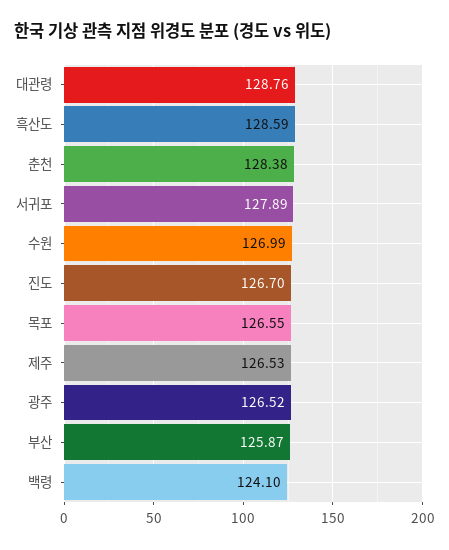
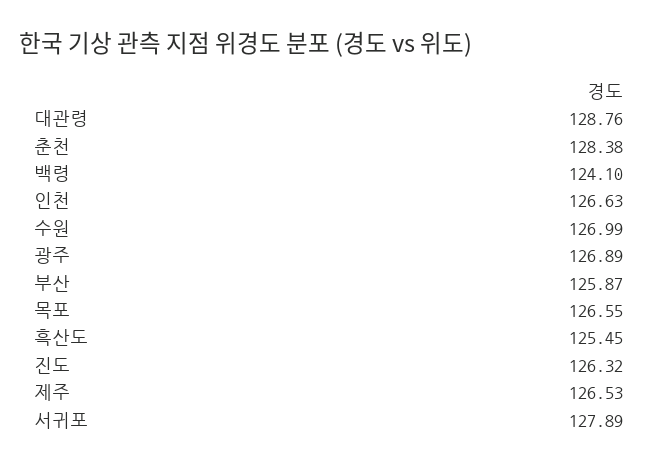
  {
    "대관령": 128.76,
-   "흑산도": 128.59,
+   "흑산도": 125.45,
    "춘천": 128.38,
    "서귀포": 127.89,
    "수원": 126.99,
-   "진도": 126.7,
+   "진도": 126.32,
    "목포": 126.55,
    "제주": 126.53,
-   "광주": 126.52,
+   "광주": 126.89,
    "부산": 125.87,
-   "백령": 124.1
+   "백령": 124.1,
+   "인천": 126.63
  }

